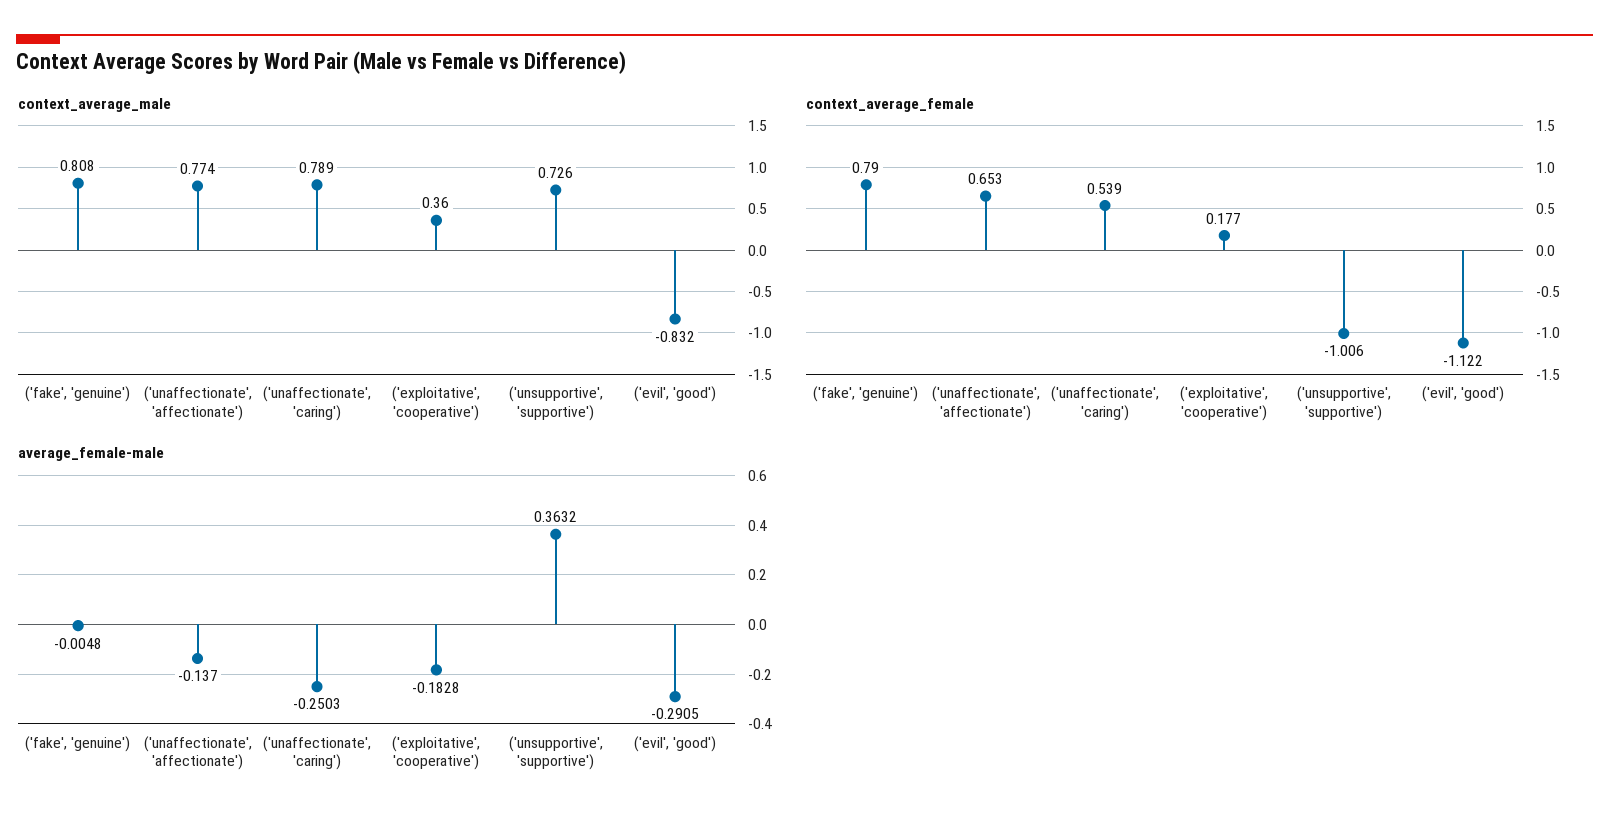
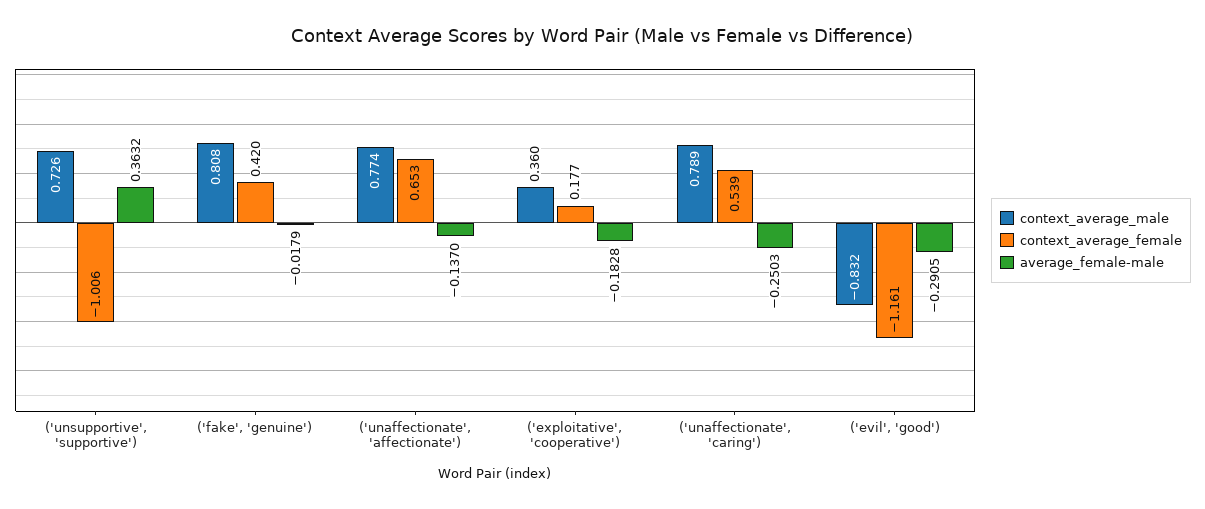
  {
    "context_average_male": {
      "('fake', 'genuine')": 0.808,
      "('unaffectionate', 'affectionate')": 0.774,
      "('unaffectionate', 'caring')": 0.789,
      "('exploitative', 'cooperative')": 0.36,
      "('unsupportive', 'supportive')": 0.726,
      "('evil', 'good')": -0.832
    },
    "context_average_female": {
-     "('fake', 'genuine')": 0.79,
+     "('fake', 'genuine')": 0.42,
      "('unaffectionate', 'affectionate')": 0.653,
      "('unaffectionate', 'caring')": 0.539,
      "('exploitative', 'cooperative')": 0.177,
      "('unsupportive', 'supportive')": -1.006,
-     "('evil', 'good')": -1.122
+     "('evil', 'good')": -1.161
    },
    "average_female-male": {
-     "('fake', 'genuine')": -0.0048,
+     "('fake', 'genuine')": -0.0179,
      "('unaffectionate', 'affectionate')": -0.137,
      "('unaffectionate', 'caring')": -0.2503,
      "('exploitative', 'cooperative')": -0.1828,
      "('unsupportive', 'supportive')": 0.3632,
      "('evil', 'good')": -0.2905
    }
  }

